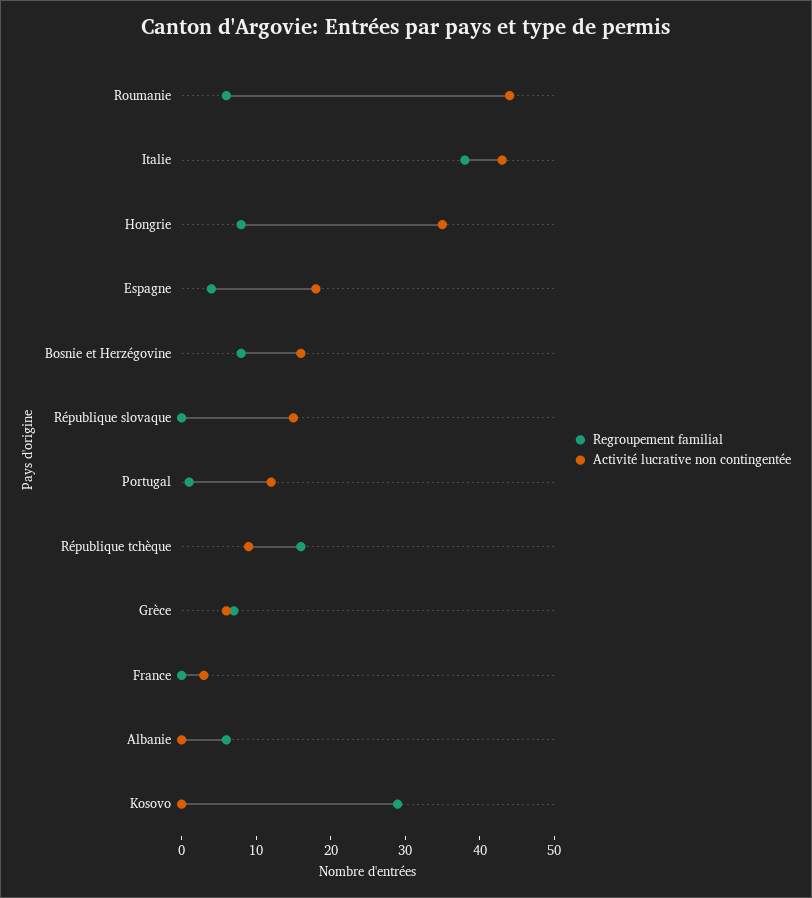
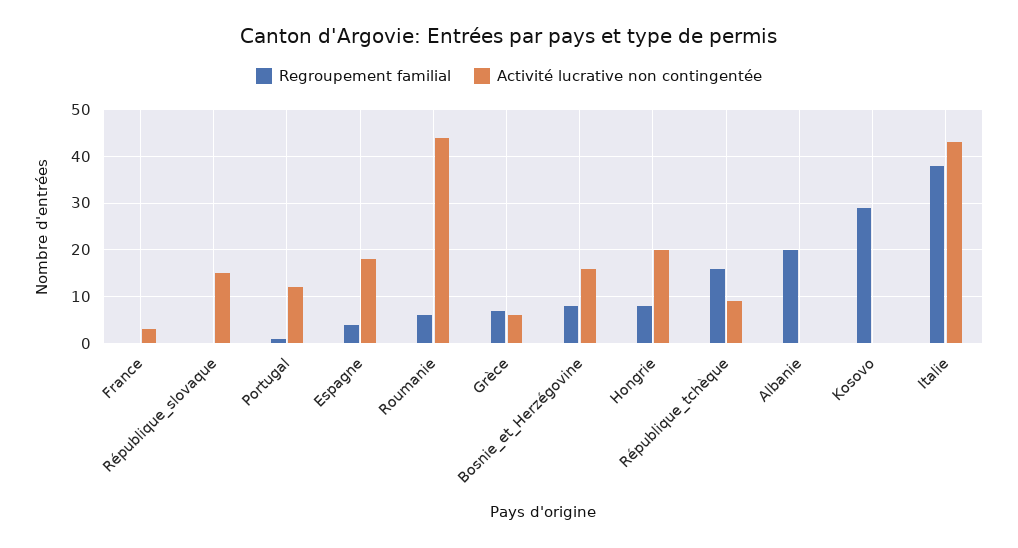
  {
    "Regroupement familial": {
      "Roumanie": 5,
      "Italie": 40,
      "Hongrie": 10,
      "Espagne": 5,
      "Bosnie et Herzégovine": 10,
      "République slovaque": 0,
      "Portugal": 0,
      "République tchèque": 15,
      "Grèce": 5,
      "France": 0,
-     "Albanie": 5,
+     "Albanie": 20,
      "Kosovo": 30
    },
    "Activité lucrative non contingentée": {
      "Roumanie": 45,
      "Italie": 45,
-     "Hongrie": 35,
+     "Hongrie": 20,
      "Espagne": 20,
      "Bosnie et Herzégovine": 15,
      "République slovaque": 15,
      "Portugal": 10,
      "République tchèque": 10,
      "Grèce": 5,
      "France": 5,
      "Albanie": 0,
      "Kosovo": 0
    }
  }

